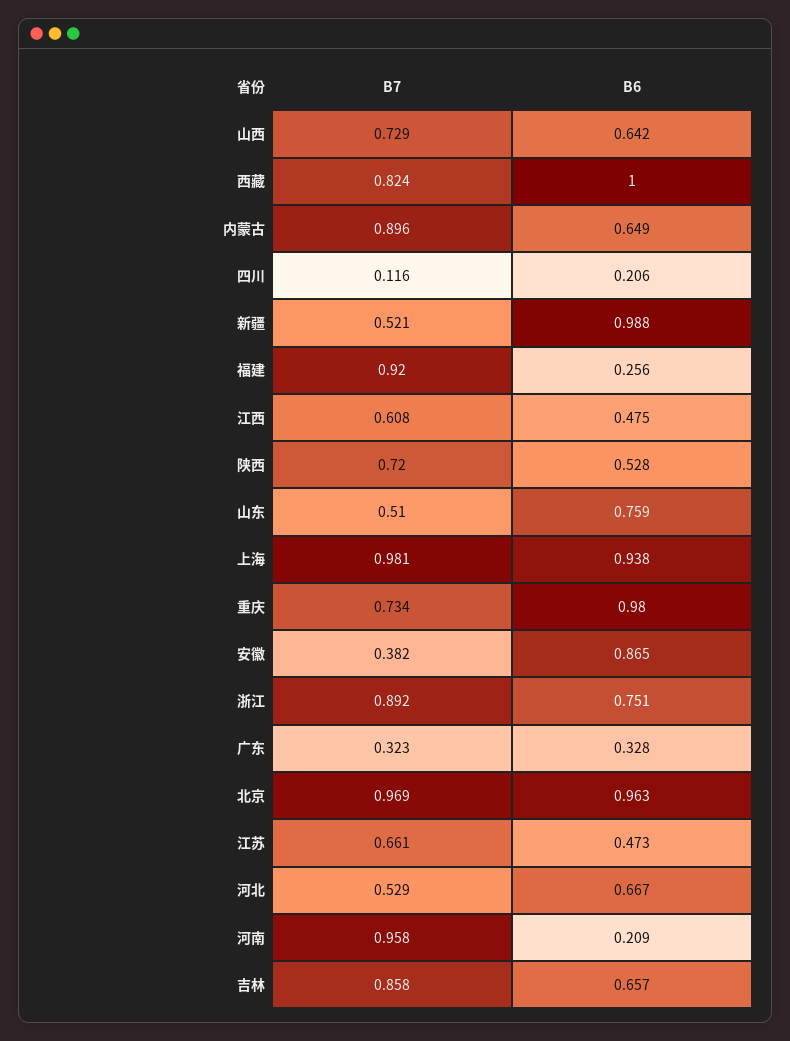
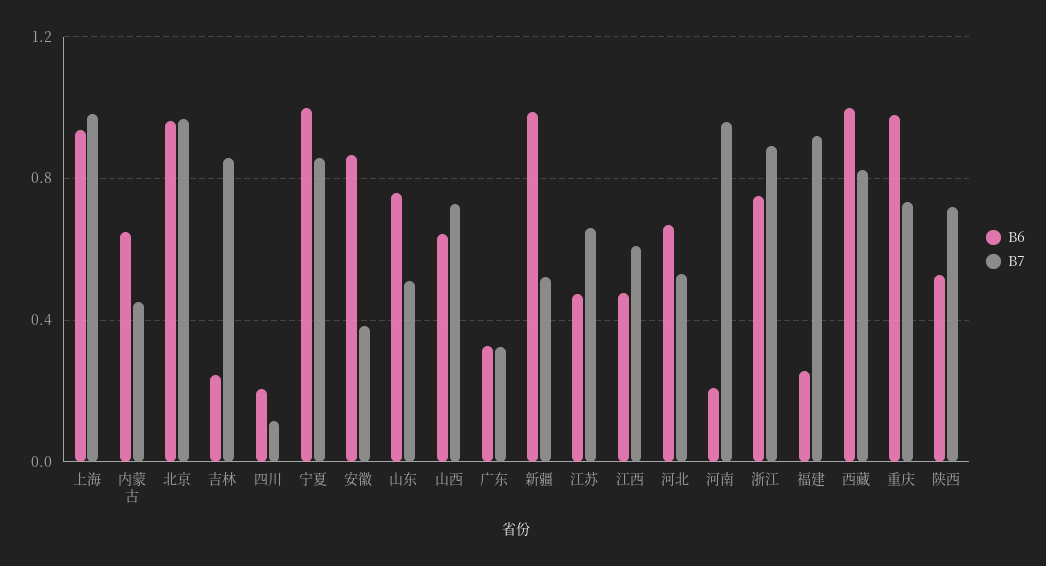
  {
    "B7": {
      "山西": 0.729,
      "西藏": 0.824,
-     "内蒙古": 0.896,
+     "内蒙古": 0.45,
      "四川": 0.116,
      "新疆": 0.521,
      "福建": 0.92,
      "江西": 0.608,
      "陕西": 0.72,
      "山东": 0.51,
      "上海": 0.981,
      "重庆": 0.734,
      "安徽": 0.382,
      "浙江": 0.892,
      "广东": 0.323,
      "北京": 0.969,
      "江苏": 0.661,
      "河北": 0.529,
      "河南": 0.958,
-     "吉林": 0.858
+     "吉林": 0.858,
+     "宁夏": 0.85
    },
    "B6": {
      "山西": 0.642,
      "西藏": 1,
      "内蒙古": 0.649,
      "四川": 0.206,
      "新疆": 0.988,
      "福建": 0.256,
      "江西": 0.475,
      "陕西": 0.528,
      "山东": 0.759,
      "上海": 0.938,
      "重庆": 0.98,
      "安徽": 0.865,
      "浙江": 0.751,
      "广东": 0.328,
      "北京": 0.963,
      "江苏": 0.473,
      "河北": 0.667,
      "河南": 0.209,
-     "吉林": 0.657
+     "吉林": 0.25,
+     "宁夏": 1
    }
  }

